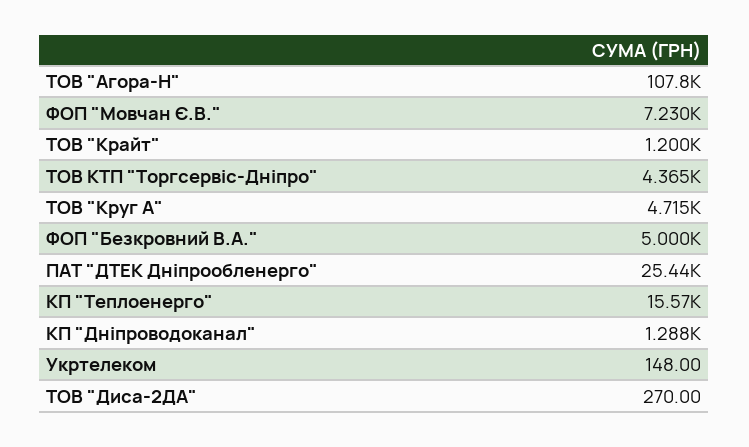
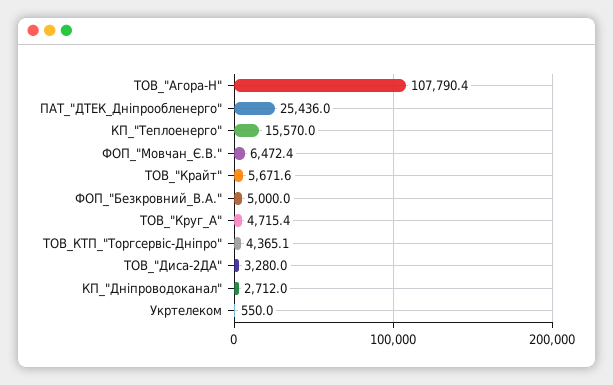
  {
    "ТОВ \"Агора-Н\"": 107790.4,
-   "ФОП \"Мовчан Є.В.\"": 7230,
+   "ФОП \"Мовчан Є.В.\"": 6472.4,
-   "ТОВ \"Крайт\"": 1200,
+   "ТОВ \"Крайт\"": 5671.6,
    "ТОВ КТП \"Торгсервіс-Дніпро\"": 4365.1,
    "ТОВ \"Круг А\"": 4715.4,
    "ФОП \"Безкровний В.А.\"": 5000,
    "ПАТ \"ДТЕК Дніпрообленерго\"": 25436,
    "КП \"Теплоенерго\"": 15570,
-   "КП \"Дніпроводоканал\"": 1288,
+   "КП \"Дніпроводоканал\"": 2712,
-   "Укртелеком": 148,
+   "Укртелеком": 550,
-   "ТОВ \"Диса-2ДА\"": 270
+   "ТОВ \"Диса-2ДА\"": 3280
  }

